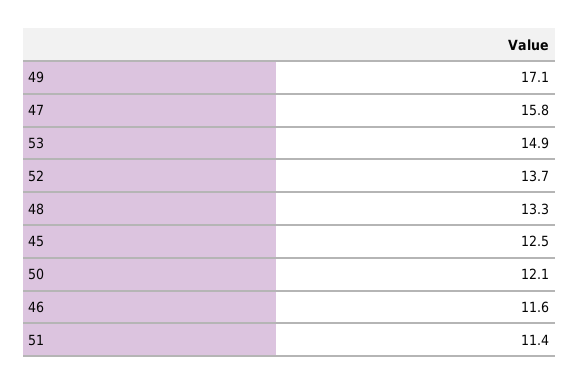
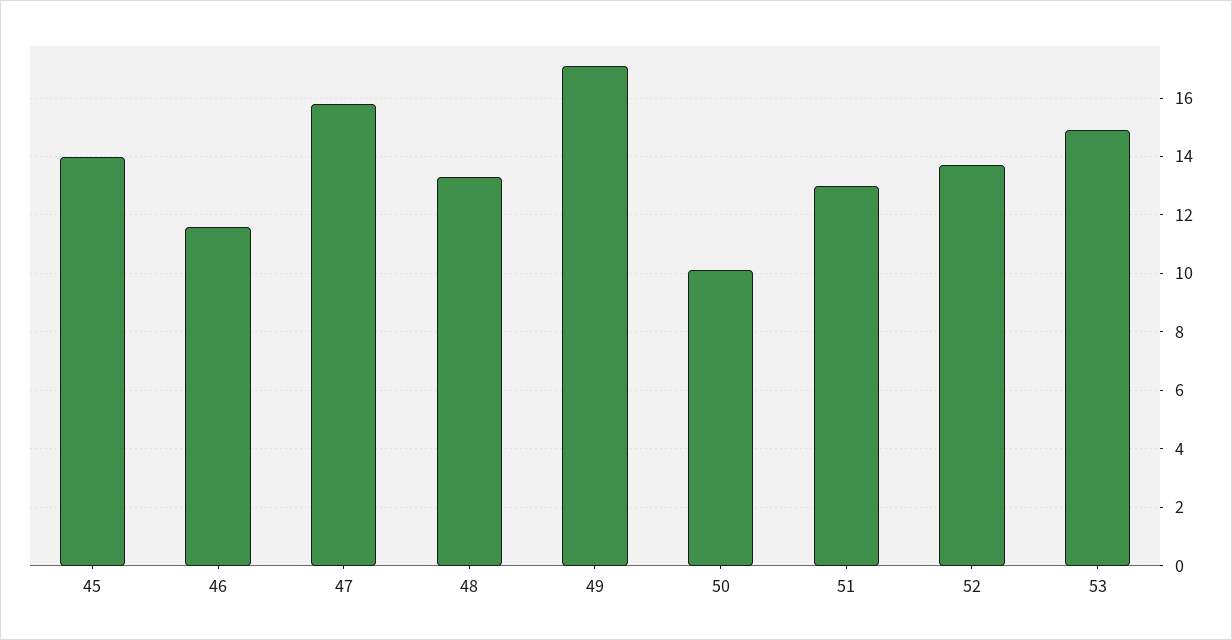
  {
    "49": 17.1,
    "47": 15.8,
    "53": 14.9,
    "52": 13.7,
    "48": 13.3,
-   "45": 12.5,
+   "45": 14,
-   "50": 12.1,
+   "50": 10,
    "46": 11.6,
-   "51": 11.4
+   "51": 13
  }

